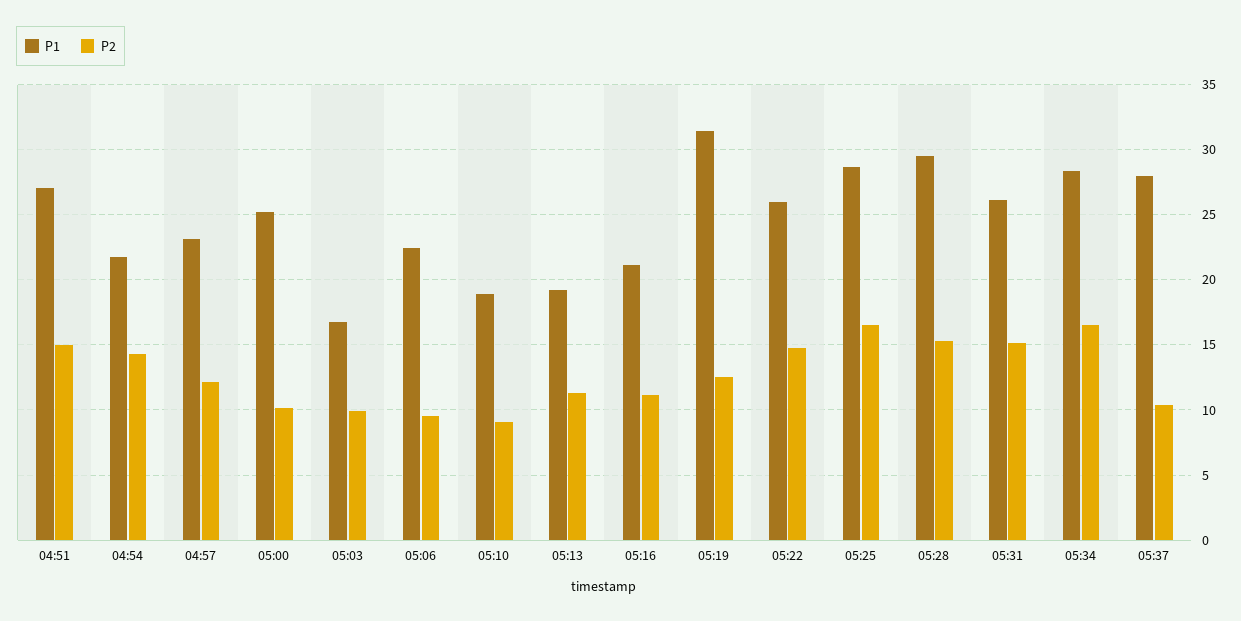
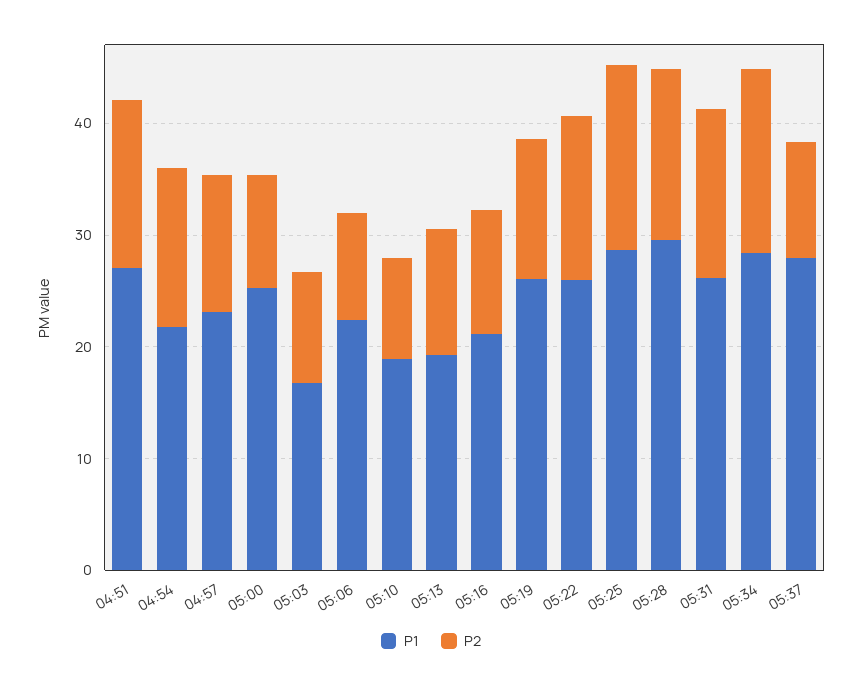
  {
    "P1": {
      "04:51": 27,
      "04:54": 21.5,
      "04:57": 23,
      "05:00": 25,
      "05:03": 17,
      "05:06": 22.5,
      "05:10": 19,
      "05:13": 19,
      "05:16": 21,
-     "05:19": 31.5,
+     "05:19": 26,
      "05:22": 26,
      "05:25": 28.5,
      "05:28": 29.5,
      "05:31": 26,
      "05:34": 28.5,
      "05:37": 28
    },
    "P2": {
      "04:51": 15,
      "04:54": 14.5,
      "04:57": 12,
      "05:00": 10,
      "05:03": 10,
      "05:06": 9.5,
      "05:10": 9,
      "05:13": 11.5,
      "05:16": 11,
      "05:19": 12.5,
      "05:22": 14.5,
      "05:25": 16.5,
      "05:28": 15.5,
      "05:31": 15,
      "05:34": 16.5,
      "05:37": 10.5
    }
  }

